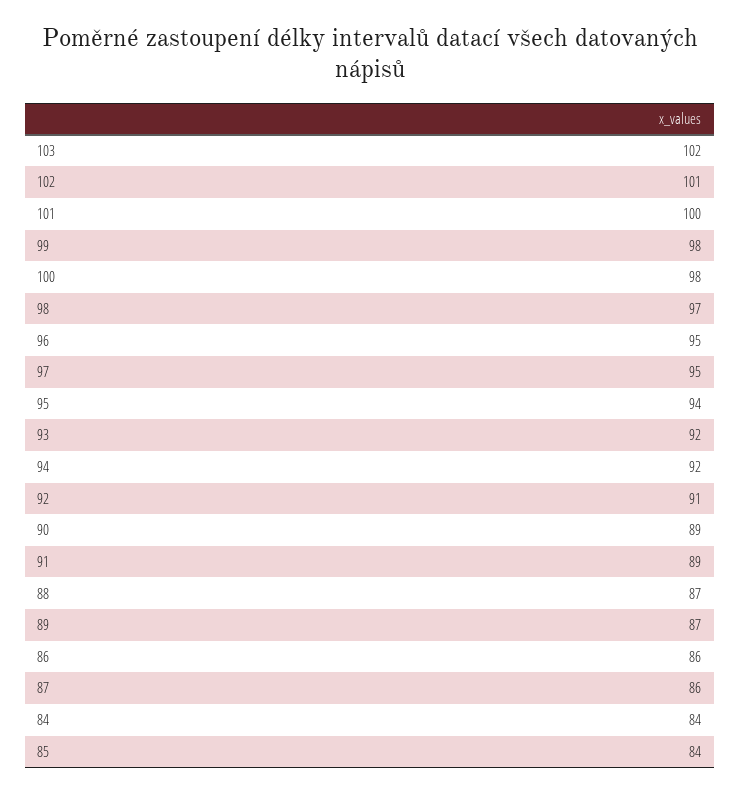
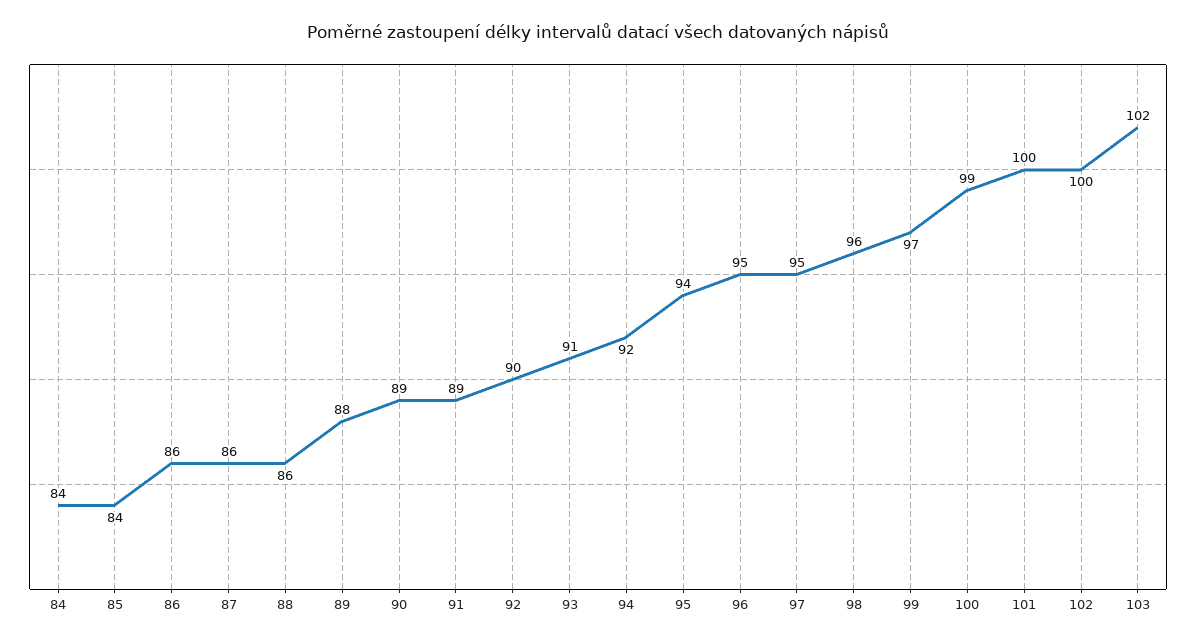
  {
    "103": 102,
-   "102": 101,
+   "102": 100,
    "101": 100,
-   "99": 98,
+   "99": 97,
-   "100": 98,
+   "100": 99,
-   "98": 97,
+   "98": 96,
    "96": 95,
    "97": 95,
    "95": 94,
-   "93": 92,
+   "93": 91,
    "94": 92,
-   "92": 91,
+   "92": 90,
    "90": 89,
    "91": 89,
-   "88": 87,
+   "88": 86,
-   "89": 87,
+   "89": 88,
    "86": 86,
    "87": 86,
    "84": 84,
    "85": 84
  }

